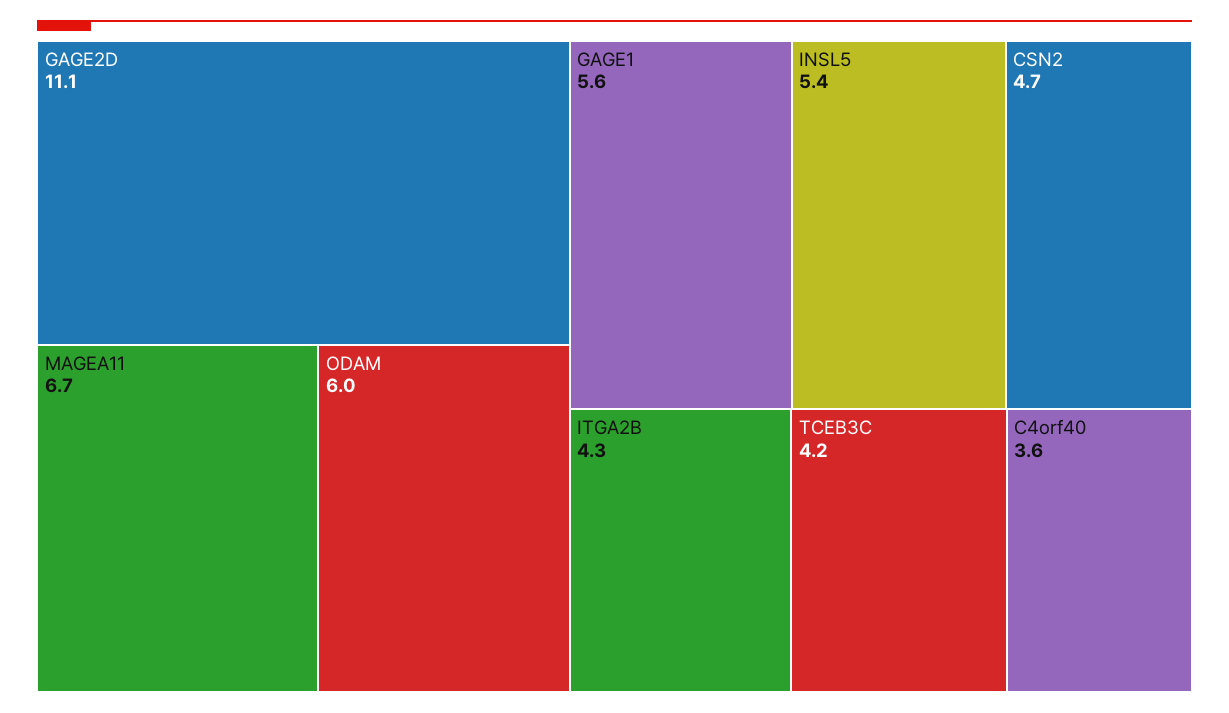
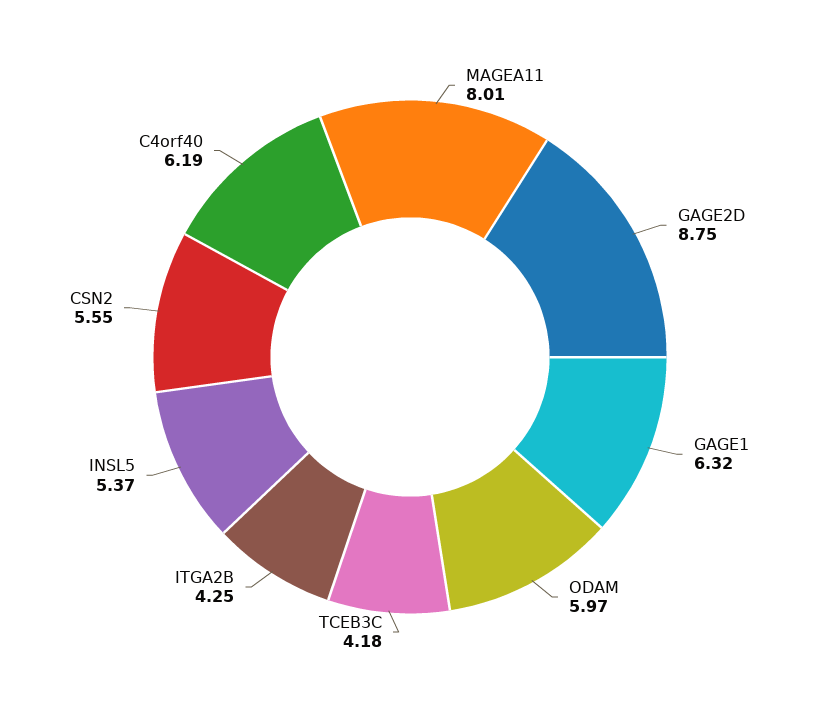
  {
-   "GAGE2D": 11.1,
+   "GAGE2D": 8.75,
-   "MAGEA11": 6.7,
+   "MAGEA11": 8.01,
    "ODAM": 5.97,
-   "GAGE1": 5.6,
+   "GAGE1": 6.32,
    "INSL5": 5.37,
-   "CSN2": 4.7,
+   "CSN2": 5.55,
    "ITGA2B": 4.25,
    "TCEB3C": 4.18,
-   "C4orf40": 3.6
+   "C4orf40": 6.19
  }

